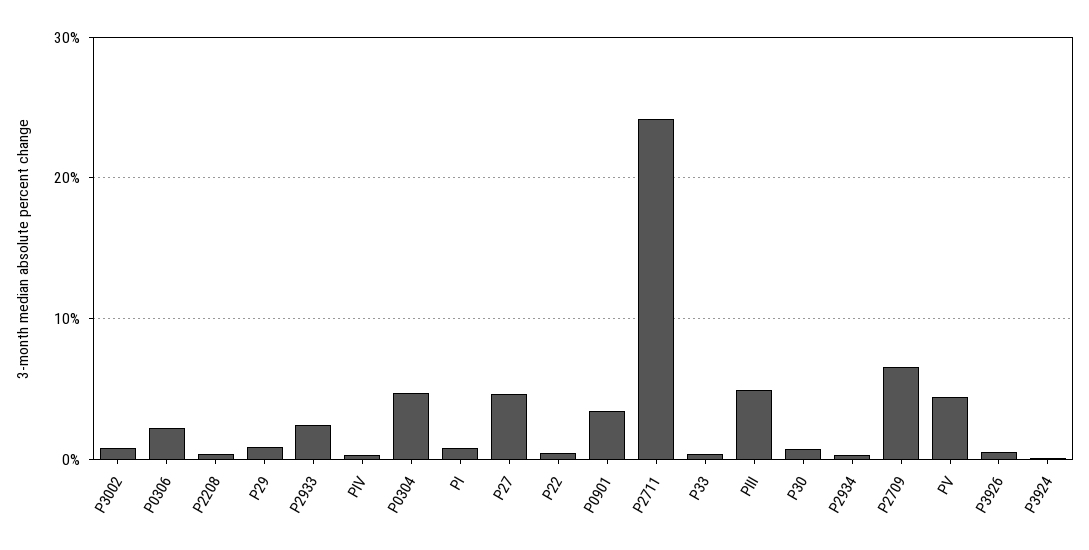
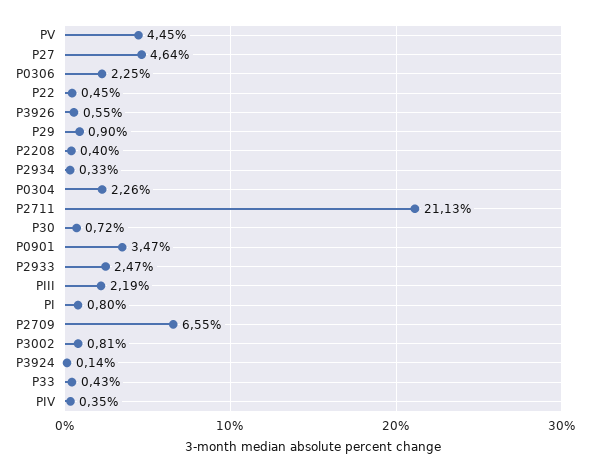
  {
    "P3002": 0.81,
    "P0306": 2.25,
    "P2208": 0.4,
    "P29": 0.9,
    "P2933": 2.47,
    "PIV": 0.35,
-   "P0304": 5,
+   "P0304": 2.26,
    "PI": 0.8,
    "P27": 4.64,
    "P22": 0.45,
    "P0901": 3.47,
-   "P2711": 24,
+   "P2711": 21.13,
    "P33": 0.43,
-   "PIII": 5,
+   "PIII": 2.19,
    "P30": 0.72,
    "P2934": 0.33,
    "P2709": 6.55,
    "PV": 4.45,
    "P3926": 0.55,
    "P3924": 0.14
  }

